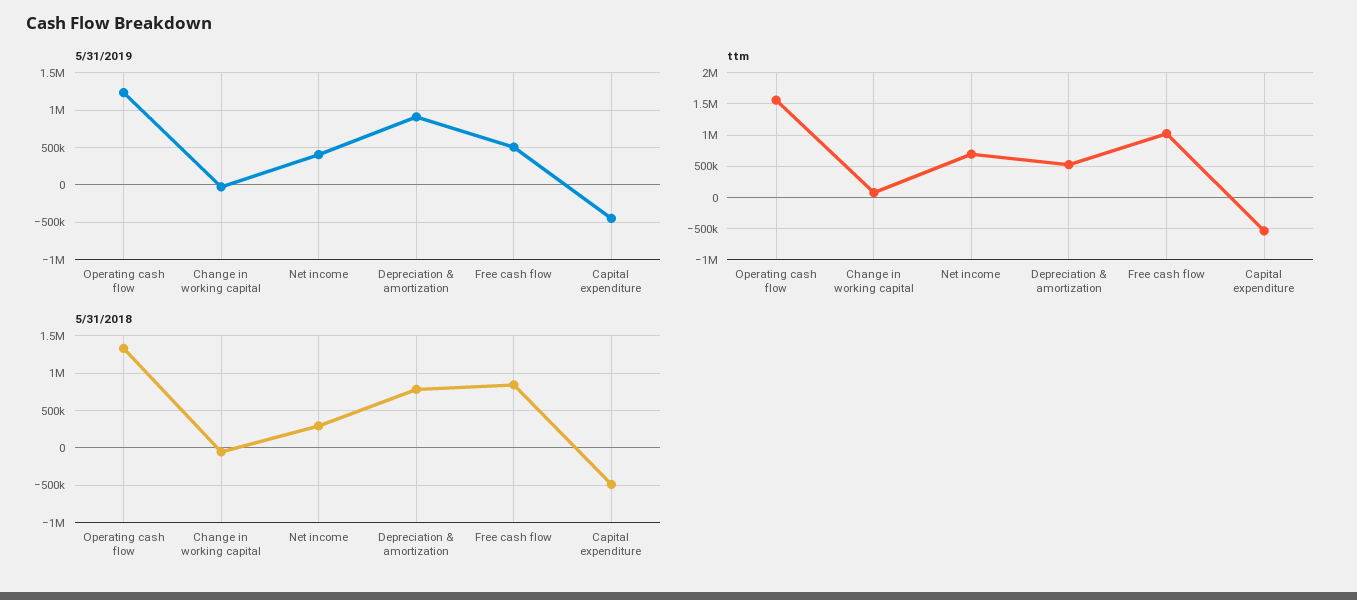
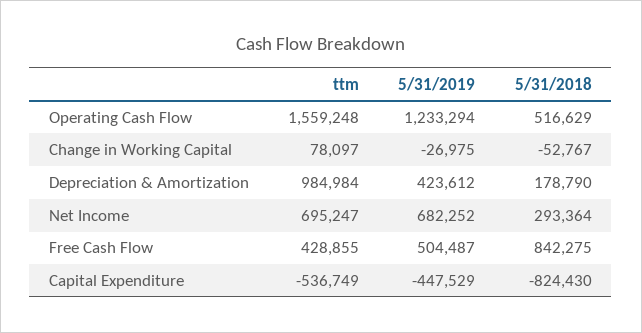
  {
    "5/31/2019": {
      "Operating cash flow": 1233294,
      "Change in working capital": -26975,
-     "Net income": 400000,
+     "Net income": 682252,
-     "Depreciation & amortization": 900000,
+     "Depreciation & amortization": 423612,
      "Free cash flow": 504487,
      "Capital expenditure": -447529
    },
    "ttm": {
      "Operating cash flow": 1559248,
      "Change in working capital": 78097,
      "Net income": 695247,
-     "Depreciation & amortization": 500000,
+     "Depreciation & amortization": 984984,
-     "Free cash flow": 1000000,
+     "Free cash flow": 428855,
      "Capital expenditure": -536749
    },
    "5/31/2018": {
-     "Operating cash flow": 1300000,
+     "Operating cash flow": 516629,
      "Change in working capital": -52767,
      "Net income": 293364,
-     "Depreciation & amortization": 800000,
+     "Depreciation & amortization": 178790,
      "Free cash flow": 842275,
-     "Capital expenditure": -500000
+     "Capital expenditure": -824430
    }
  }

